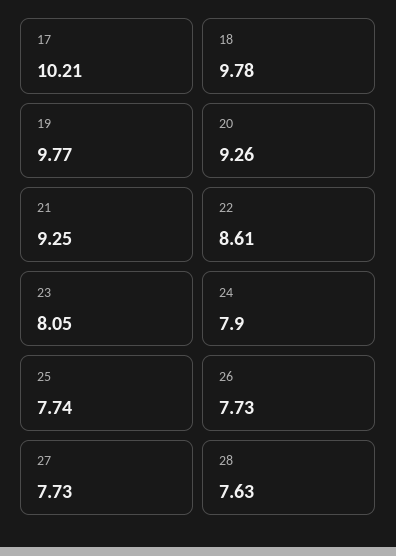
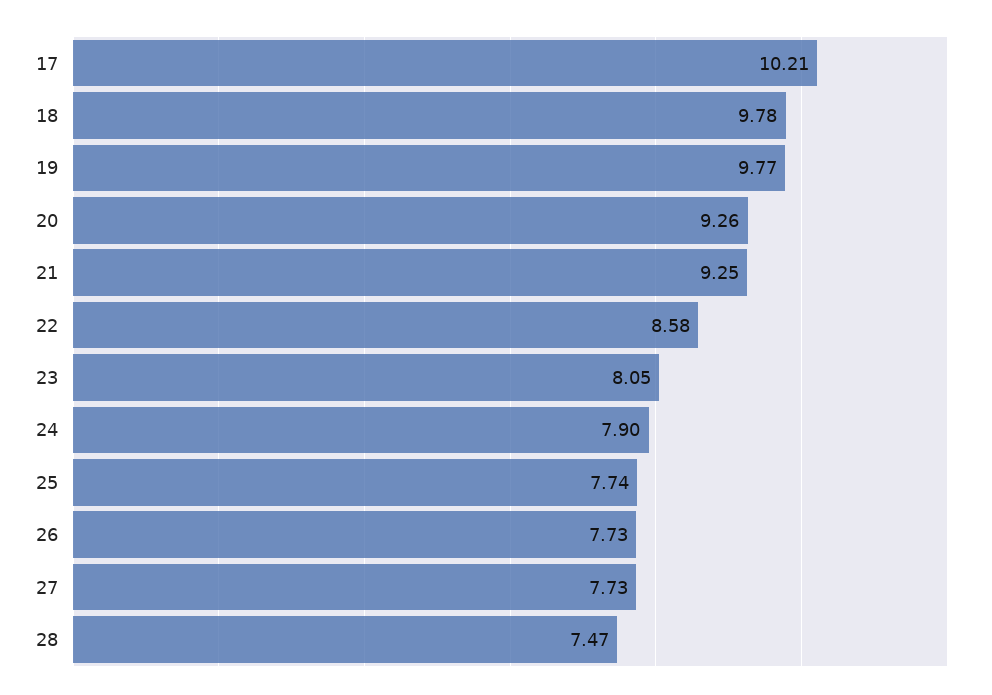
  {
    "17": 10.21,
    "18": 9.78,
    "19": 9.77,
    "20": 9.26,
    "21": 9.25,
-   "22": 8.61,
+   "22": 8.58,
    "23": 8.05,
    "24": 7.9,
    "25": 7.74,
    "26": 7.73,
    "27": 7.73,
-   "28": 7.63
+   "28": 7.47
  }

